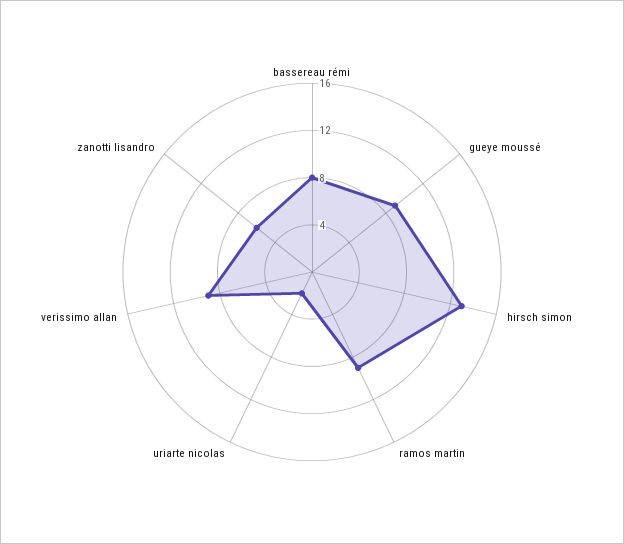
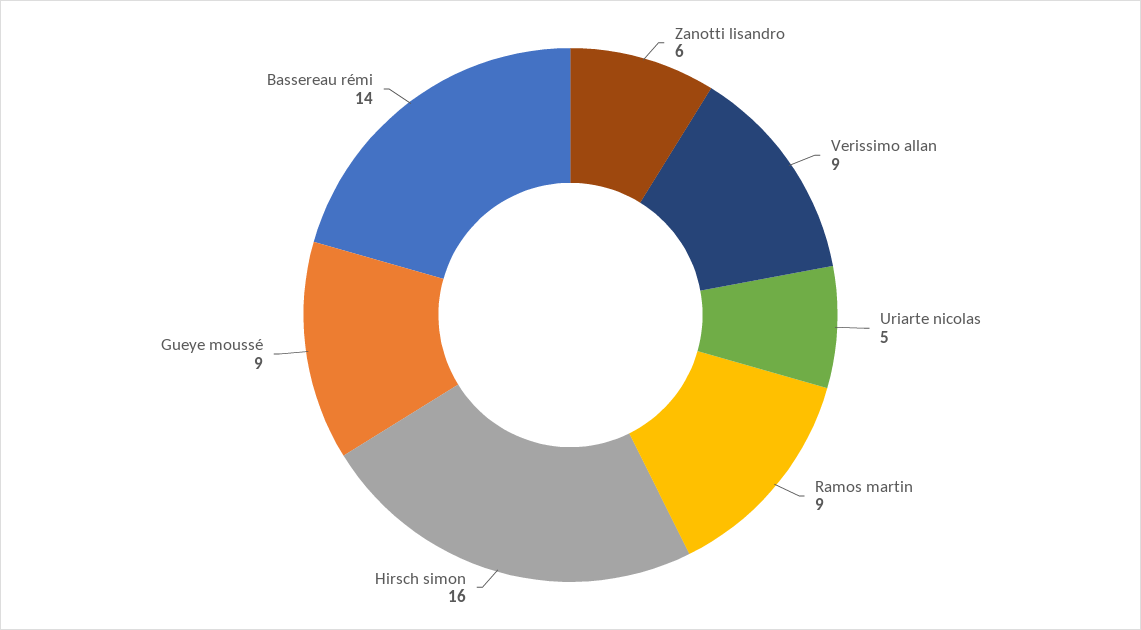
  {
-   "bassereau rémi": 8,
+   "bassereau rémi": 14,
    "gueye moussé": 9,
-   "hirsch simon": 13,
+   "hirsch simon": 16,
    "ramos martin": 9,
-   "uriarte nicolas": 2,
+   "uriarte nicolas": 5,
    "verissimo allan": 9,
    "zanotti lisandro": 6
  }

